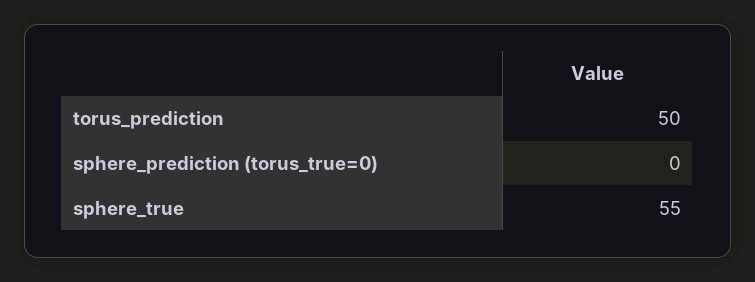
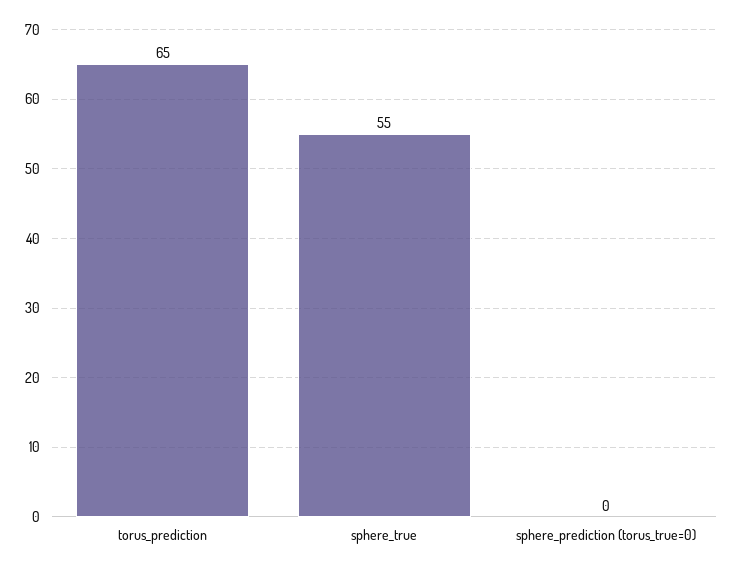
  {
-   "torus_prediction": 50,
+   "torus_prediction": 65,
    "sphere_prediction (torus_true=0)": 0,
    "sphere_true": 55
  }

